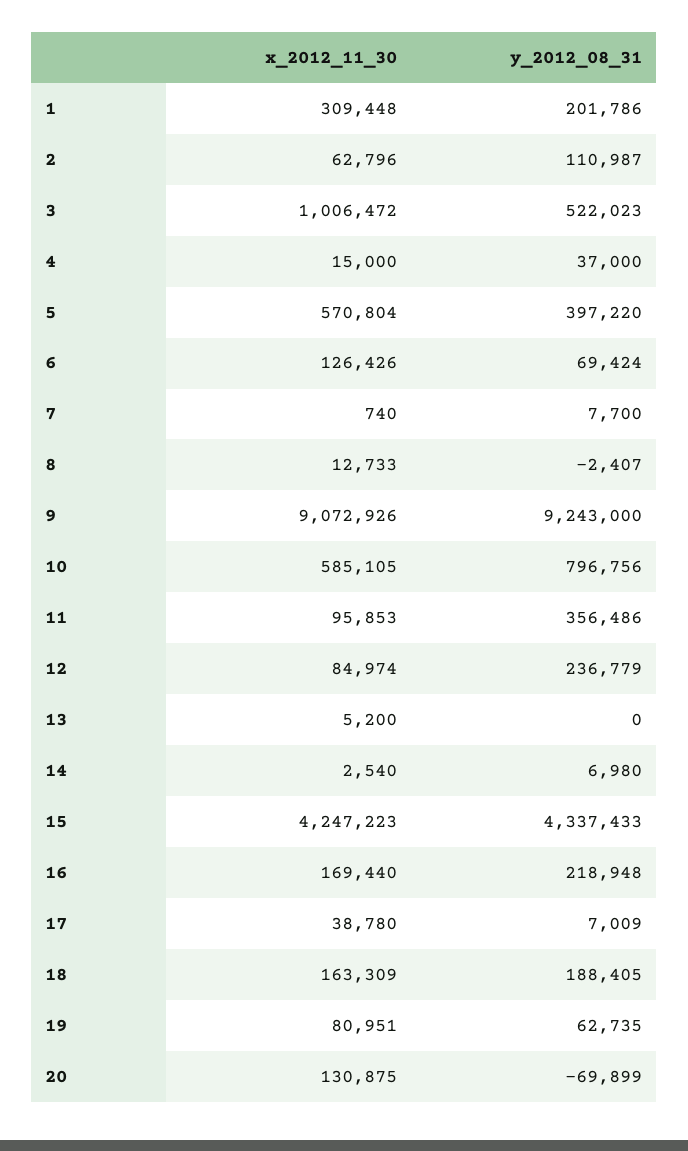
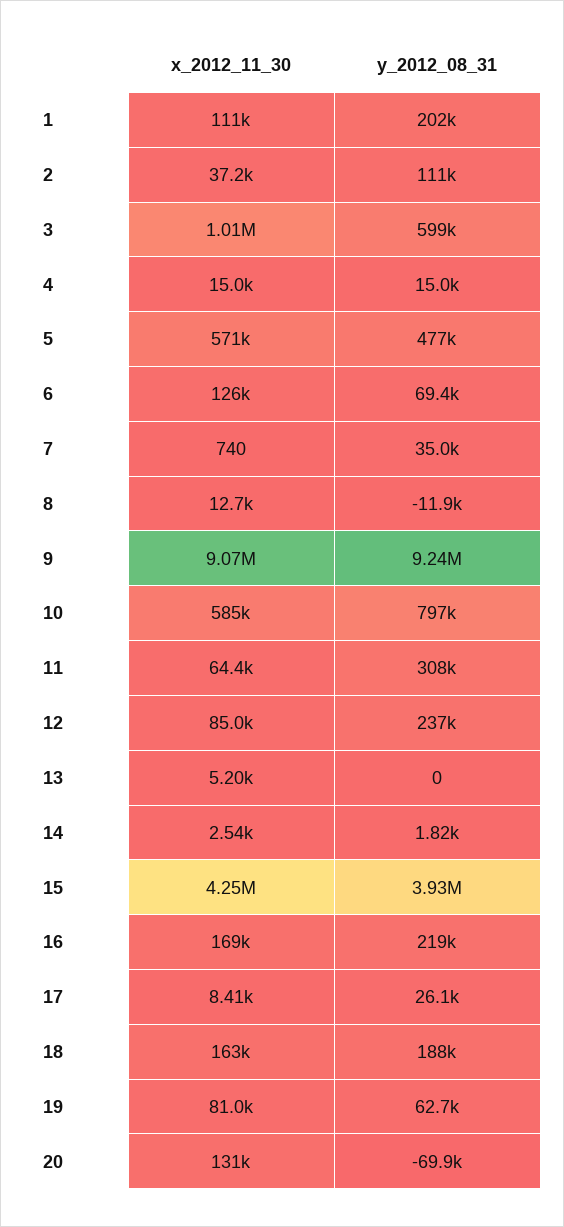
  {
    "x_2012_11_30": {
-     "1": 309448,
+     "1": 111000,
-     "2": 62796,
+     "2": 37200,
      "3": 1006472,
      "4": 15000,
      "5": 570804,
      "6": 126426,
      "7": 740,
      "8": 12733,
      "9": 9072926,
      "10": 585105,
-     "11": 95853,
+     "11": 64400,
      "12": 84974,
      "13": 5200,
      "14": 2540,
      "15": 4247223,
      "16": 169440,
-     "17": 38780,
+     "17": 8410,
      "18": 163309,
      "19": 80951,
      "20": 130875
    },
    "y_2012_08_31": {
      "1": 201786,
      "2": 110987,
-     "3": 522023,
+     "3": 599000,
-     "4": 37000,
+     "4": 15000,
-     "5": 397220,
+     "5": 477000,
      "6": 69424,
-     "7": 7700,
+     "7": 35000,
-     "8": -2407,
+     "8": -11900,
      "9": 9243000,
      "10": 796756,
-     "11": 356486,
+     "11": 308000,
      "12": 236779,
      "13": 0,
-     "14": 6980,
+     "14": 1820,
-     "15": 4337433,
+     "15": 3930000,
      "16": 218948,
-     "17": 7009,
+     "17": 26100,
      "18": 188405,
      "19": 62735,
      "20": -69899
    }
  }

